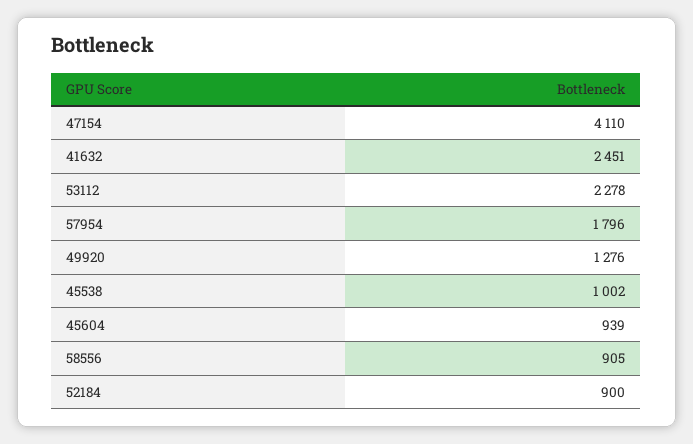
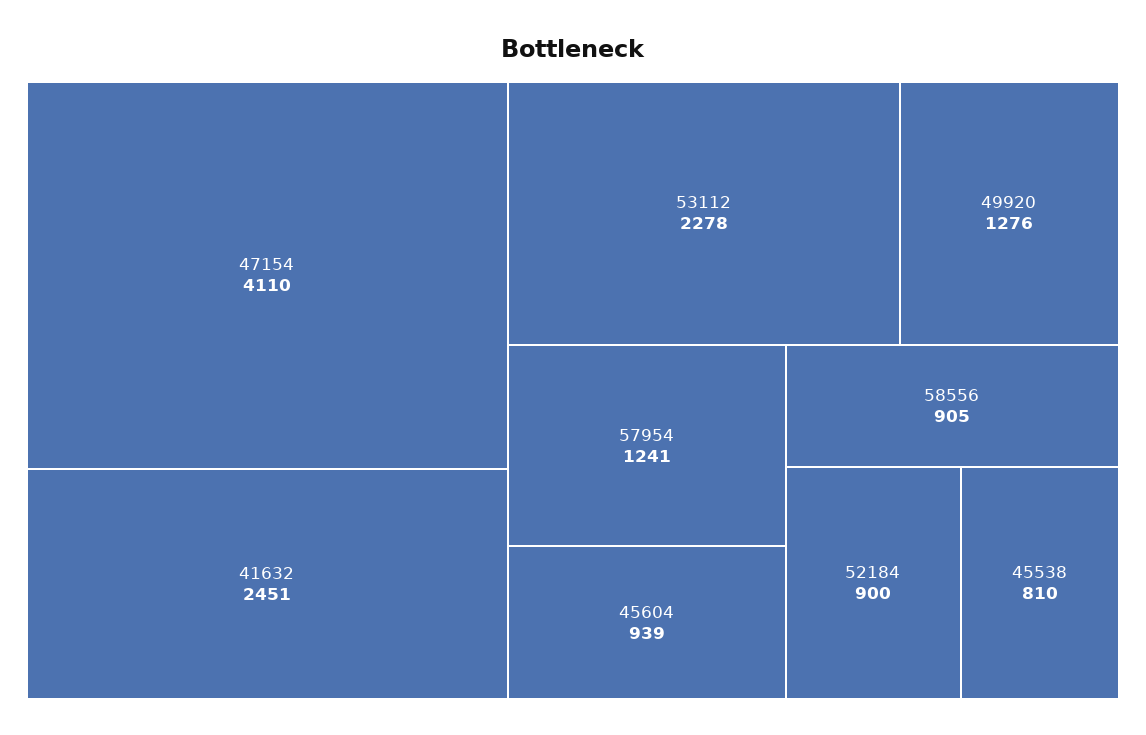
  {
    "47154": 4110,
    "41632": 2451,
    "53112": 2278,
-   "57954": 1796,
+   "57954": 1241,
    "49920": 1276,
-   "45538": 1002,
+   "45538": 810,
    "45604": 939,
    "58556": 905,
    "52184": 900
  }

